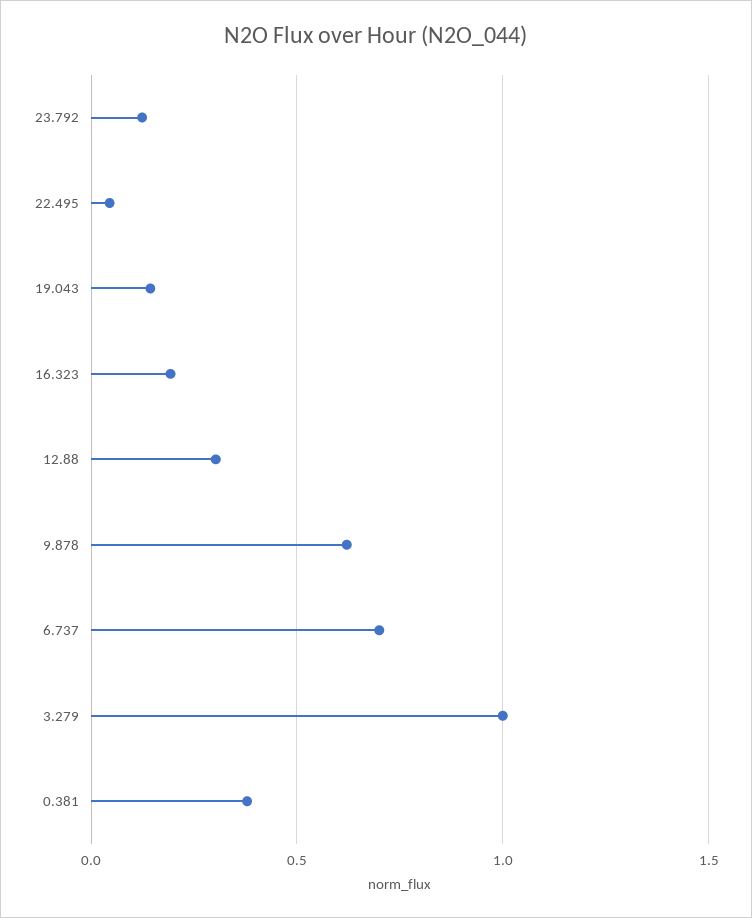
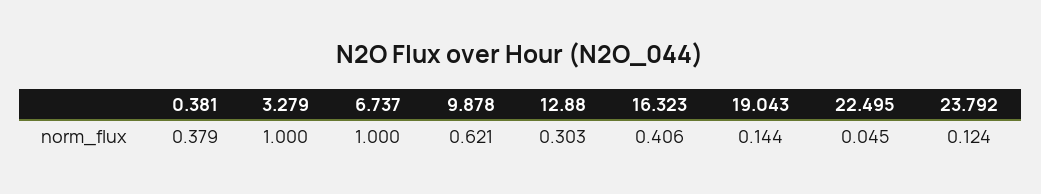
  {
    "23.792": 0.124,
    "22.495": 0.045,
    "19.043": 0.144,
-   "16.323": 0.2,
+   "16.323": 0.406,
    "12.88": 0.303,
    "9.878": 0.621,
-   "6.737": 0.7,
+   "6.737": 1,
    "3.279": 1,
    "0.381": 0.379
  }

